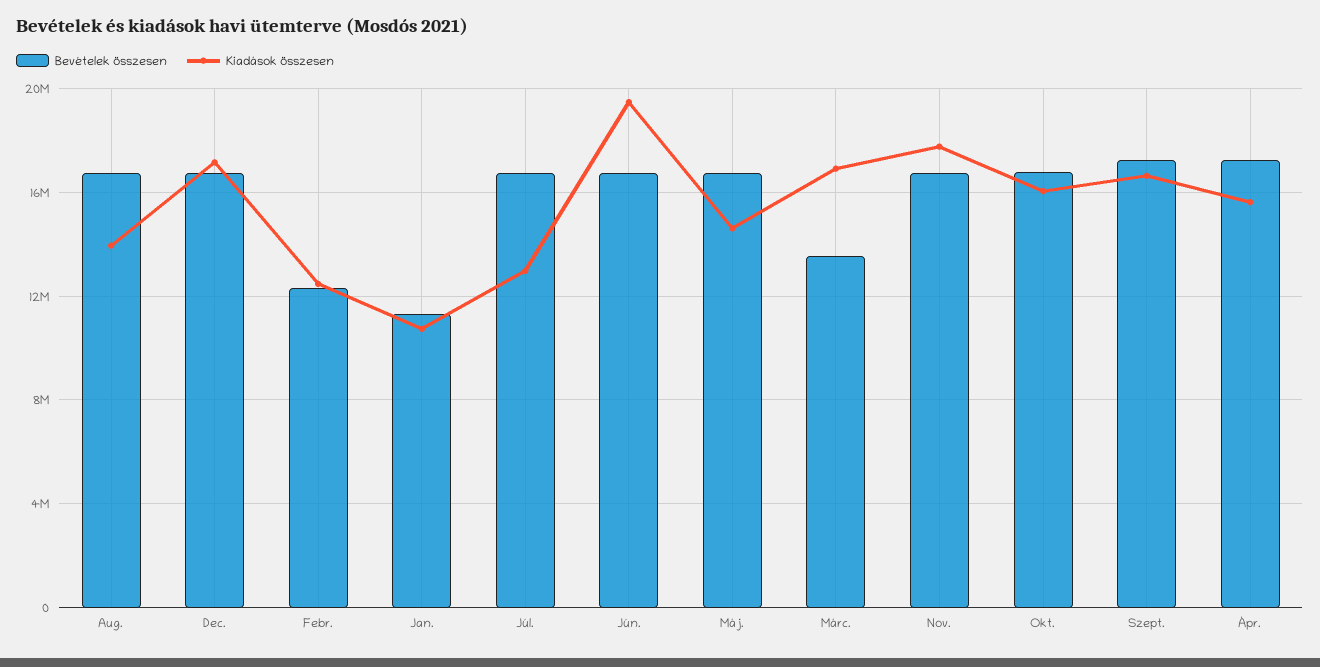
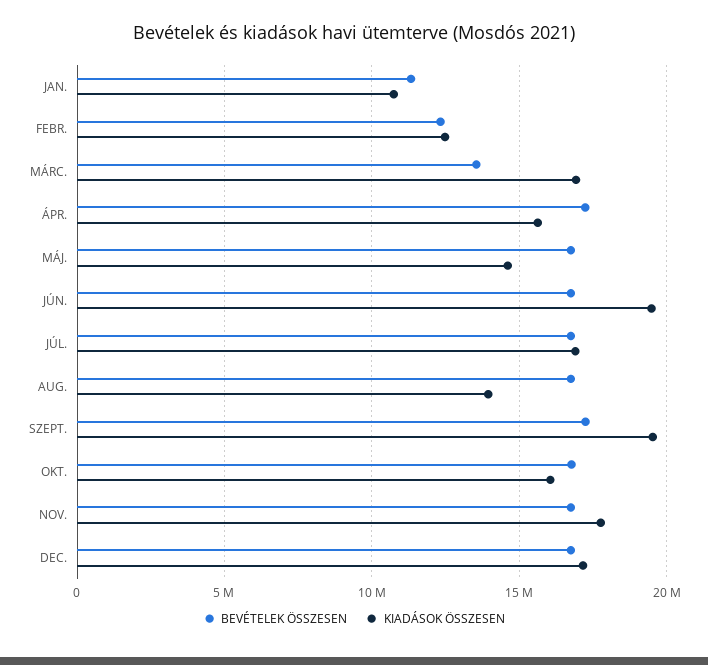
  {
    "Bevételek összesen": {
      "Aug.": 16500000,
      "Dec.": 16500000,
      "Febr.": 12500000,
      "Jan.": 11500000,
      "Júl.": 16500000,
      "Jún.": 16500000,
      "Máj.": 16500000,
      "Márc.": 13500000,
      "Nov.": 16500000,
      "Okt.": 17000000,
      "Szept.": 17000000,
      "Ápr.": 17000000
    },
    "Kiadások összesen": {
      "Aug.": 14000000,
      "Dec.": 17000000,
      "Febr.": 12500000,
      "Jan.": 10500000,
-     "Júl.": 13000000,
+     "Júl.": 17000000,
      "Jún.": 19500000,
      "Máj.": 14500000,
      "Márc.": 17000000,
      "Nov.": 18000000,
      "Okt.": 16000000,
-     "Szept.": 16500000,
+     "Szept.": 19500000,
      "Ápr.": 15500000
    }
  }

